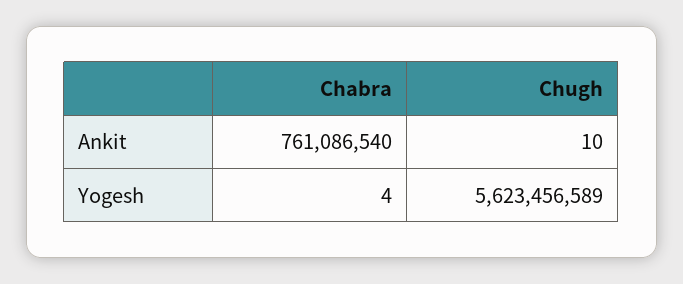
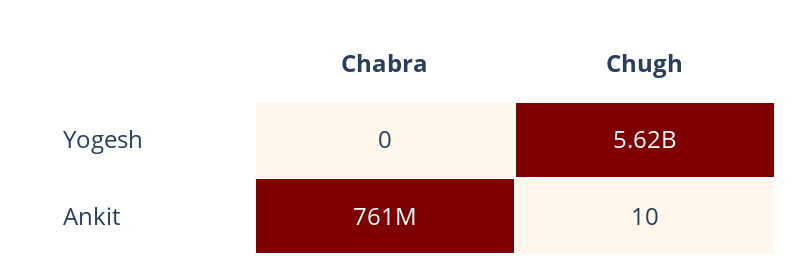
  {
    "Chabra": {
      "Ankit": 761086540,
-     "Yogesh": 4
+     "Yogesh": 0
    },
    "Chugh": {
      "Ankit": 10,
      "Yogesh": 5623456589
    }
  }

